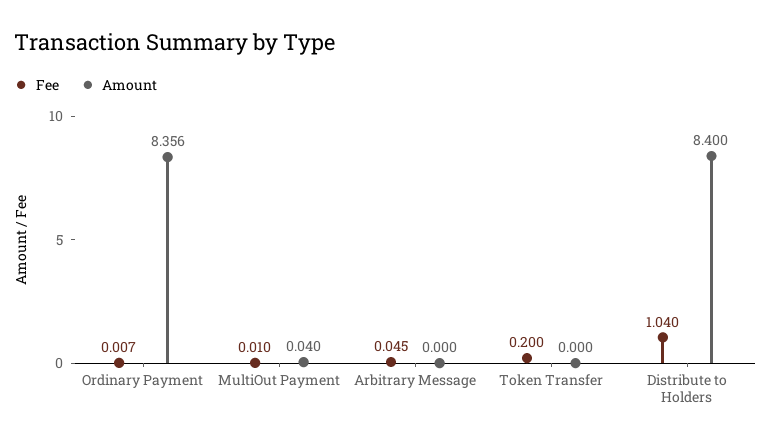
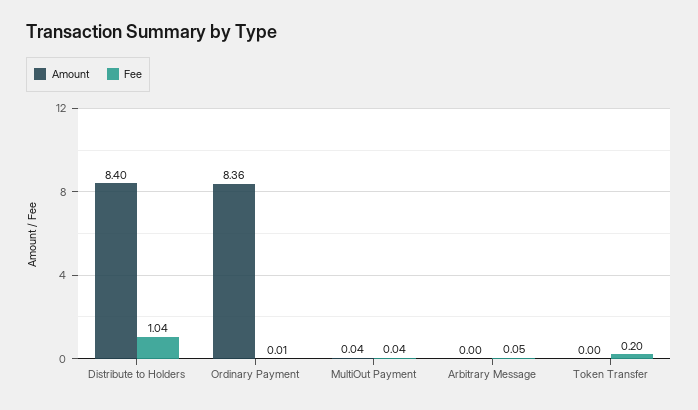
  {
    "Fee": {
      "Ordinary Payment": 0.007,
-     "MultiOut Payment": 0.01,
+     "MultiOut Payment": 0.04,
      "Arbitrary Message": 0.045,
      "Token Transfer": 0.2,
      "Distribute to Holders": 1.04
    },
    "Amount": {
      "Ordinary Payment": 8.356,
      "MultiOut Payment": 0.04,
      "Arbitrary Message": 0,
      "Token Transfer": 0,
      "Distribute to Holders": 8.4
    }
  }

